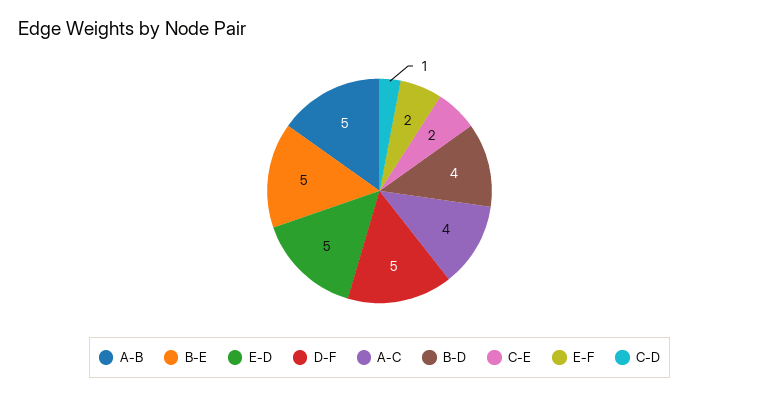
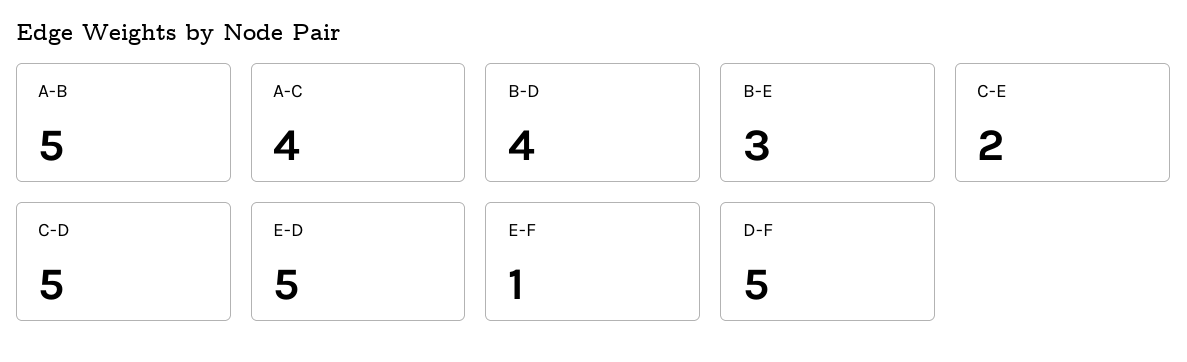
  {
    "A-B": 5,
-   "B-E": 5,
+   "B-E": 3,
    "E-D": 5,
    "D-F": 5,
    "A-C": 4,
    "B-D": 4,
    "C-E": 2,
-   "E-F": 2,
+   "E-F": 1,
-   "C-D": 1
+   "C-D": 5
  }

